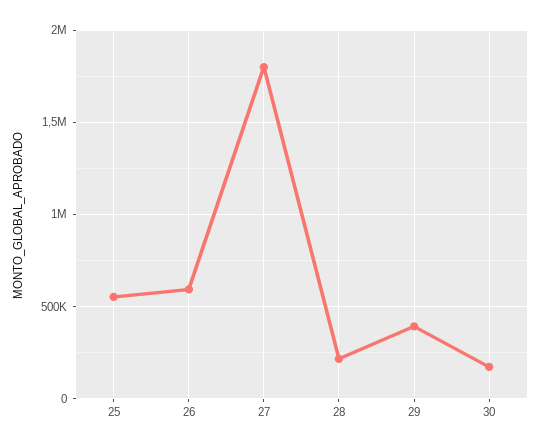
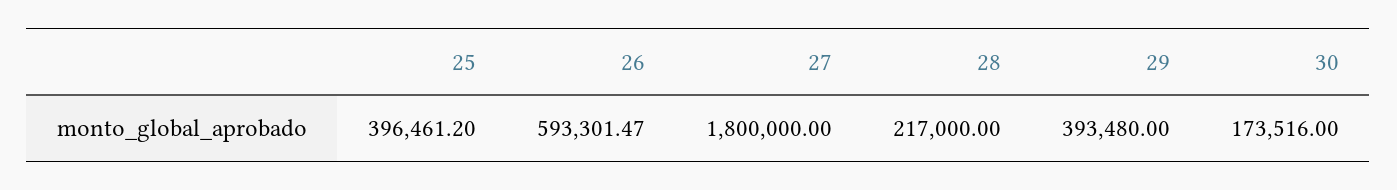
  {
-   "25": 550000,
+   "25": 396461.2,
    "26": 593301.47,
    "27": 1800000,
    "28": 217000,
    "29": 393480,
    "30": 173516
  }

